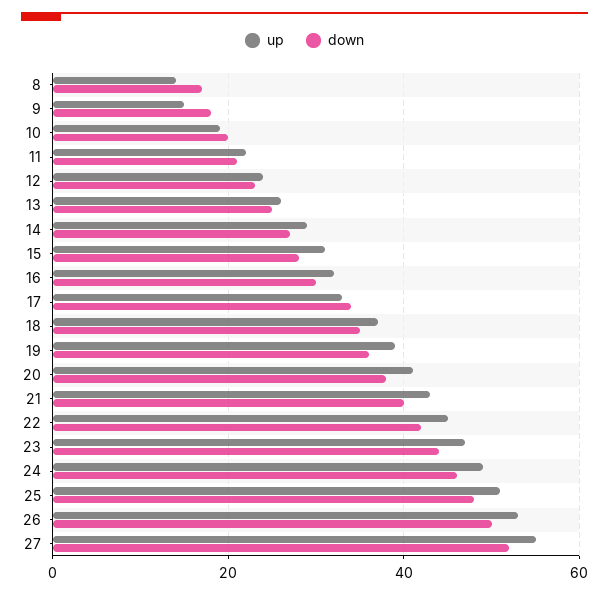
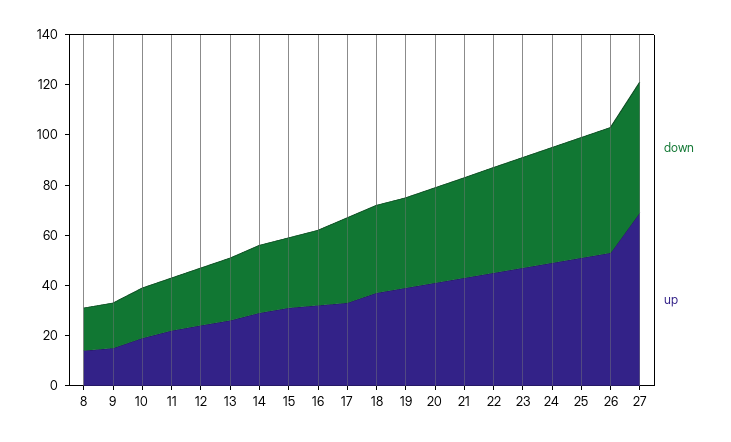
  {
    "up": {
      "8": 15,
      "9": 15,
      "10": 20,
      "11": 20,
      "12": 25,
      "13": 25,
      "14": 30,
      "15": 30,
      "16": 30,
      "17": 35,
      "18": 35,
      "19": 40,
      "20": 40,
      "21": 45,
      "22": 45,
      "23": 45,
      "24": 50,
      "25": 50,
      "26": 55,
-     "27": 55
+     "27": 70
    },
    "down": {
      "8": 15,
      "9": 20,
      "10": 20,
      "11": 20,
      "12": 25,
      "13": 25,
      "14": 25,
      "15": 30,
      "16": 30,
      "17": 35,
      "18": 35,
      "19": 35,
      "20": 40,
      "21": 40,
      "22": 40,
      "23": 45,
      "24": 45,
      "25": 50,
      "26": 50,
      "27": 50
    }
  }

